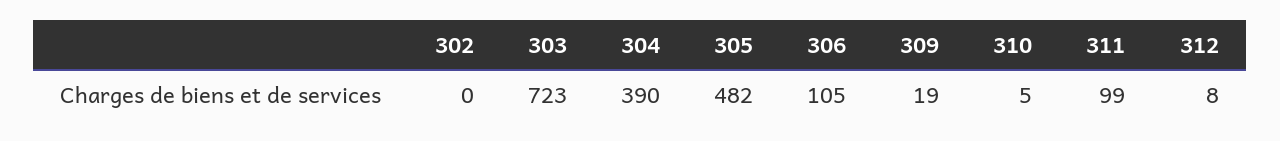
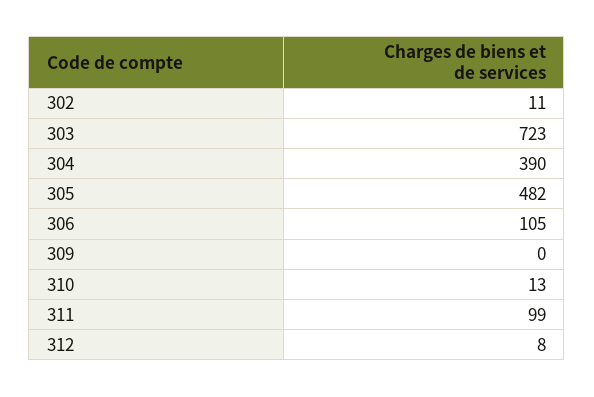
  {
-   "302": 0,
+   "302": 11,
    "303": 723,
    "304": 390,
    "305": 482,
    "306": 105,
-   "309": 19,
+   "309": 0,
-   "310": 5,
+   "310": 13,
    "311": 99,
    "312": 8
  }

